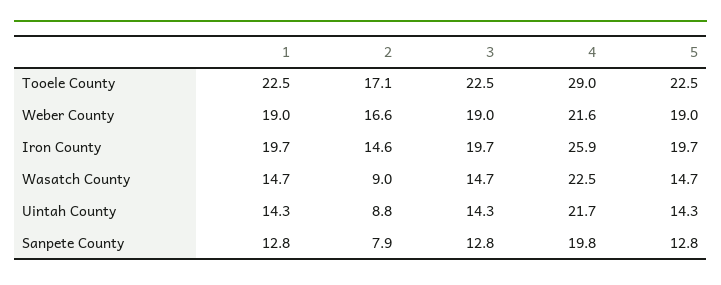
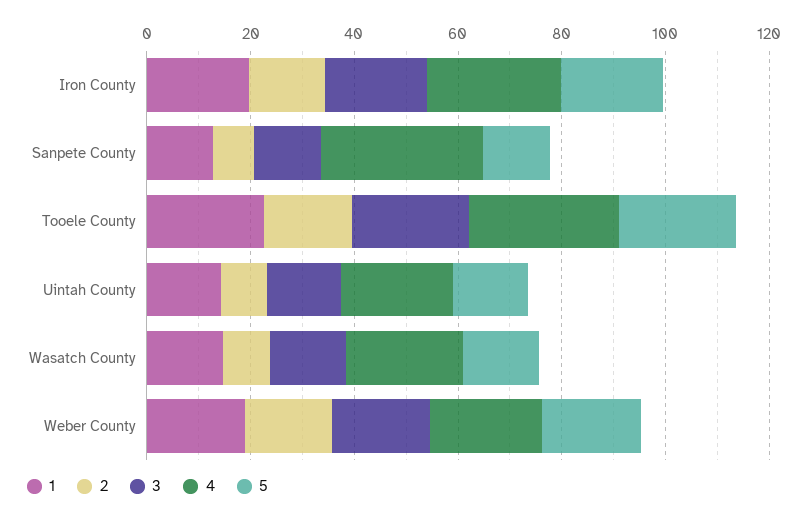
  {
    "1": {
      "Tooele County": 22.5,
      "Weber County": 19,
      "Iron County": 19.7,
      "Wasatch County": 14.7,
      "Uintah County": 14.3,
      "Sanpete County": 12.8
    },
    "2": {
      "Tooele County": 17.1,
      "Weber County": 16.6,
      "Iron County": 14.6,
      "Wasatch County": 9,
      "Uintah County": 8.8,
      "Sanpete County": 7.9
    },
    "3": {
      "Tooele County": 22.5,
      "Weber County": 19,
      "Iron County": 19.7,
      "Wasatch County": 14.7,
      "Uintah County": 14.3,
      "Sanpete County": 12.8
    },
    "4": {
      "Tooele County": 29,
      "Weber County": 21.6,
      "Iron County": 25.9,
      "Wasatch County": 22.5,
      "Uintah County": 21.7,
-     "Sanpete County": 19.8
+     "Sanpete County": 30
    },
    "5": {
      "Tooele County": 22.5,
      "Weber County": 19,
      "Iron County": 19.7,
      "Wasatch County": 14.7,
      "Uintah County": 14.3,
      "Sanpete County": 12.8
    }
  }

